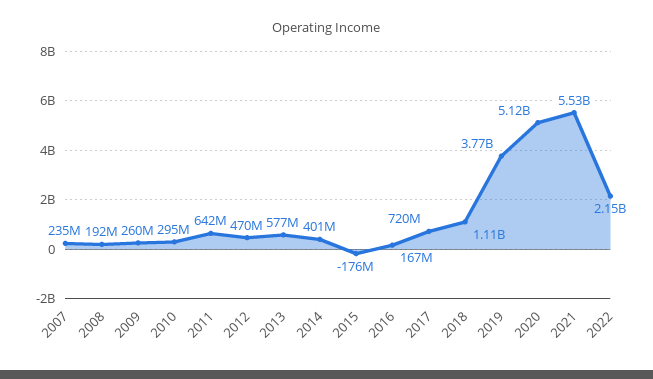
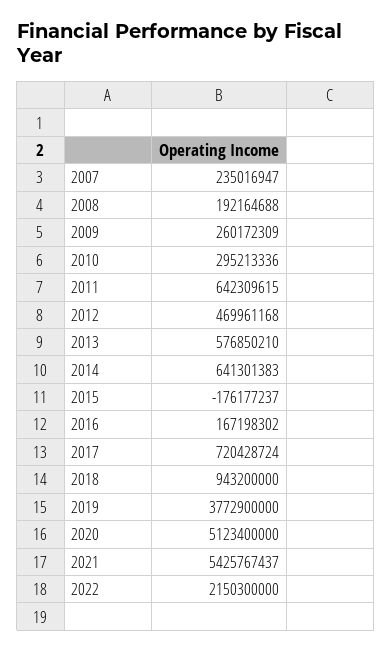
  {
    "2007": 235016947,
    "2008": 192164688,
    "2009": 260172309,
    "2010": 295213336,
    "2011": 642309615,
    "2012": 469961168,
    "2013": 576850210,
-   "2014": 401000000,
+   "2014": 641301383,
    "2015": -176177237,
    "2016": 167198302,
    "2017": 720428724,
-   "2018": 1110000000,
+   "2018": 943200000,
    "2019": 3772900000,
    "2020": 5123400000,
-   "2021": 5530000000,
+   "2021": 5425767437,
    "2022": 2150300000
  }

